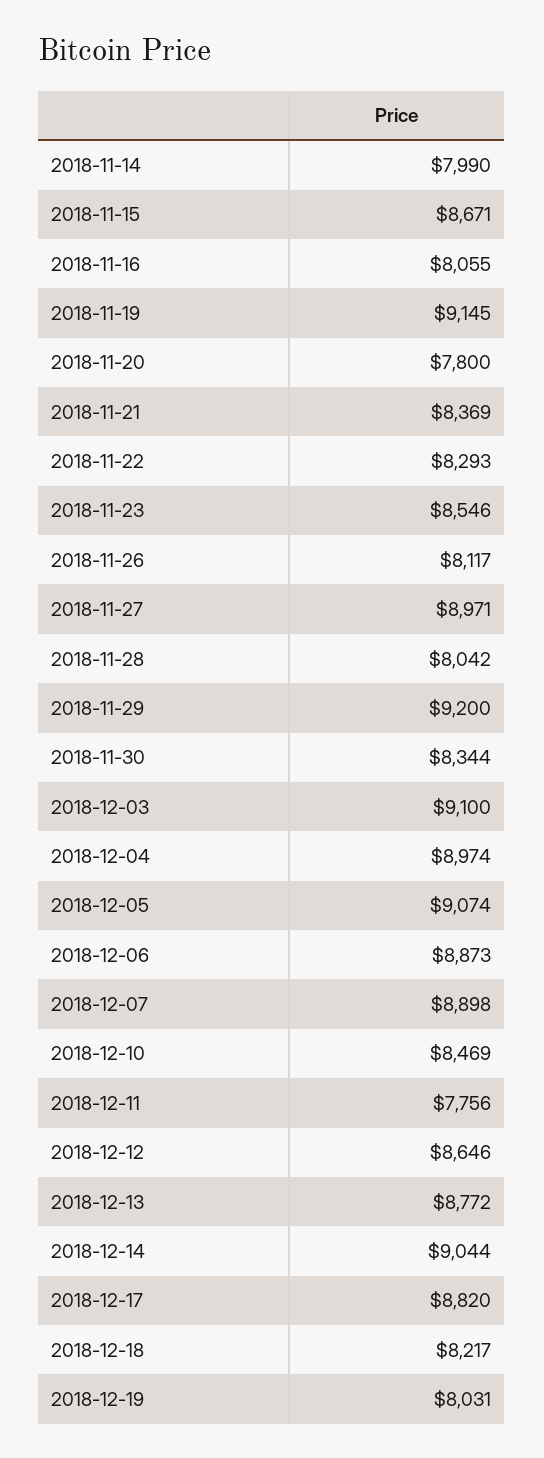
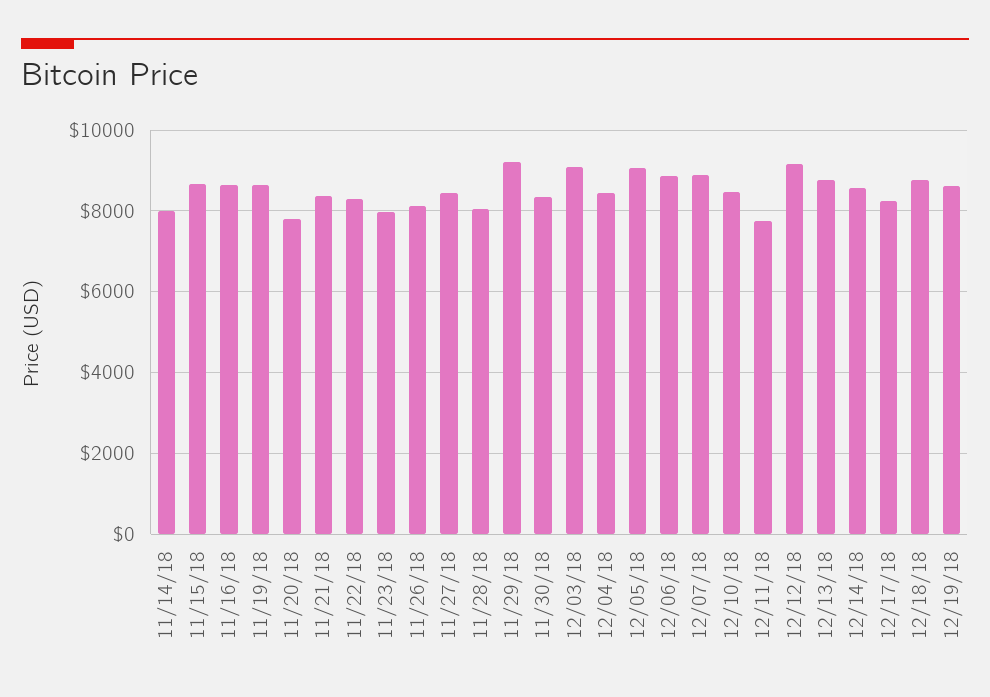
  {
    "2018-11-14": 7990,
    "2018-11-15": 8671,
-   "2018-11-16": 8055,
+   "2018-11-16": 8600,
-   "2018-11-19": 9145,
+   "2018-11-19": 8600,
    "2018-11-20": 7800,
    "2018-11-21": 8369,
    "2018-11-22": 8293,
-   "2018-11-23": 8546,
+   "2018-11-23": 8000,
    "2018-11-26": 8117,
-   "2018-11-27": 8971,
+   "2018-11-27": 8400,
    "2018-11-28": 8042,
    "2018-11-29": 9200,
    "2018-11-30": 8344,
    "2018-12-03": 9100,
-   "2018-12-04": 8974,
+   "2018-12-04": 8400,
    "2018-12-05": 9074,
    "2018-12-06": 8873,
    "2018-12-07": 8898,
    "2018-12-10": 8469,
    "2018-12-11": 7756,
-   "2018-12-12": 8646,
+   "2018-12-12": 9200,
    "2018-12-13": 8772,
-   "2018-12-14": 9044,
+   "2018-12-14": 8600,
-   "2018-12-17": 8820,
+   "2018-12-17": 8200,
-   "2018-12-18": 8217,
+   "2018-12-18": 8800,
-   "2018-12-19": 8031
+   "2018-12-19": 8600
  }

